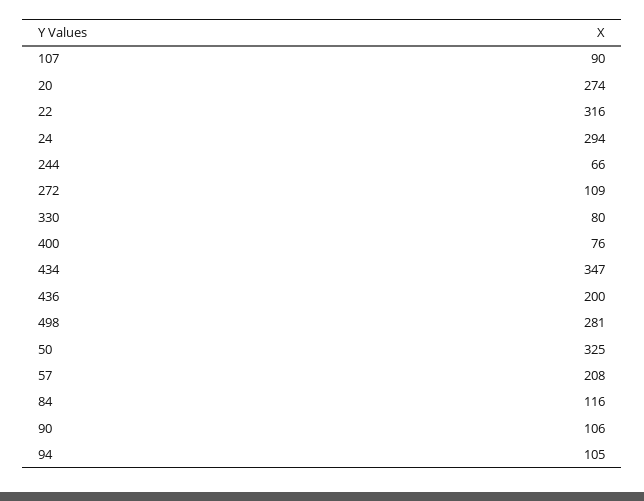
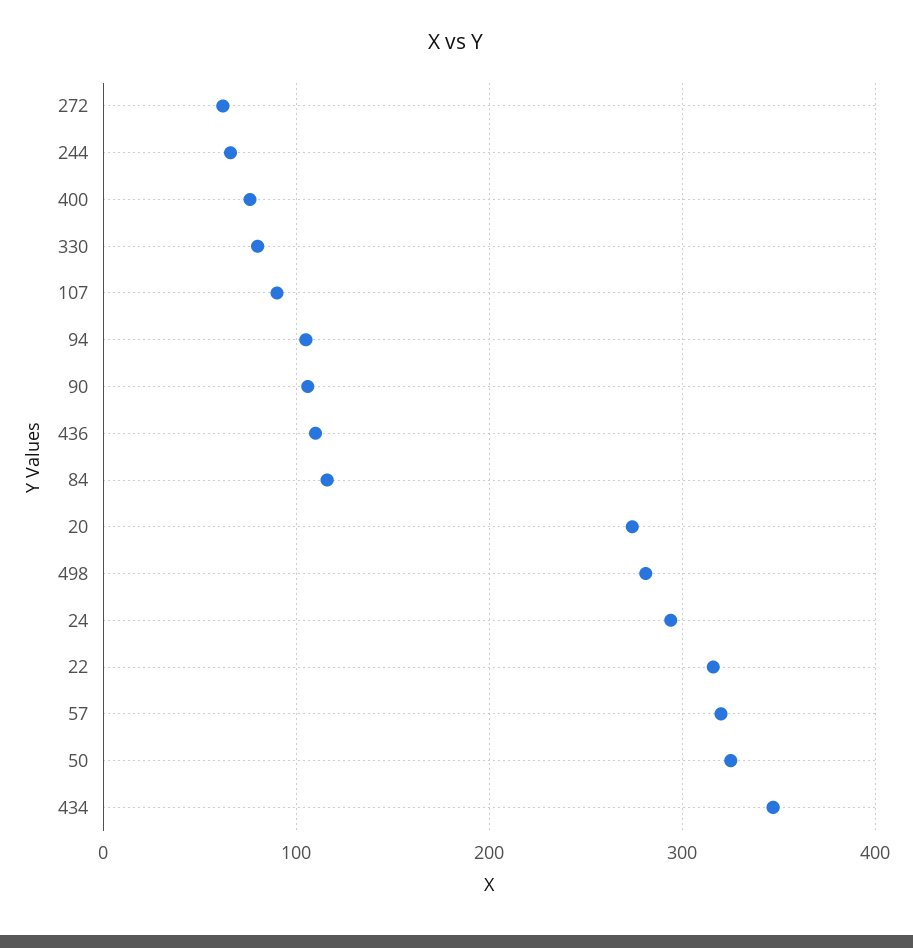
  {
    "107": 90,
    "20": 274,
    "22": 316,
    "24": 294,
    "244": 66,
-   "272": 109,
+   "272": 60,
    "330": 80,
    "400": 76,
    "434": 347,
-   "436": 200,
+   "436": 110,
    "498": 281,
    "50": 325,
-   "57": 208,
+   "57": 320,
    "84": 116,
    "90": 106,
    "94": 105
  }

